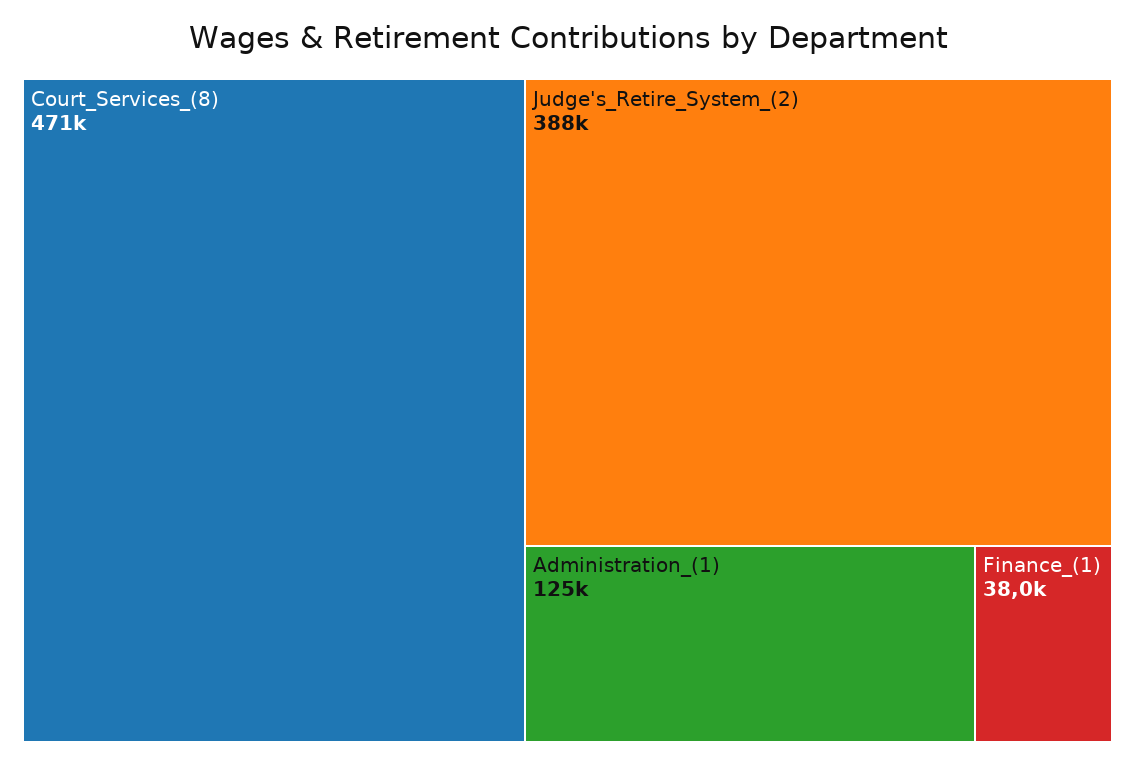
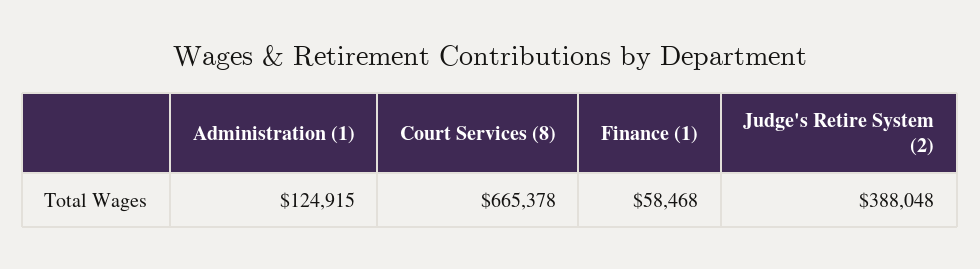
  {
-   "Court_Services_(8)": 471000,
+   "Court_Services_(8)": 665378,
    "Judge's_Retire_System_(2)": 388048,
    "Administration_(1)": 124915,
-   "Finance_(1)": 38000
+   "Finance_(1)": 58468
  }

